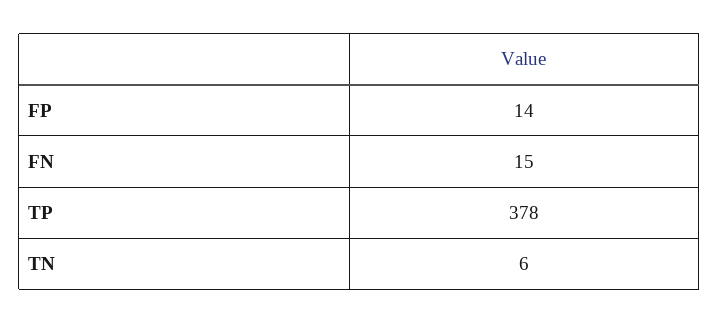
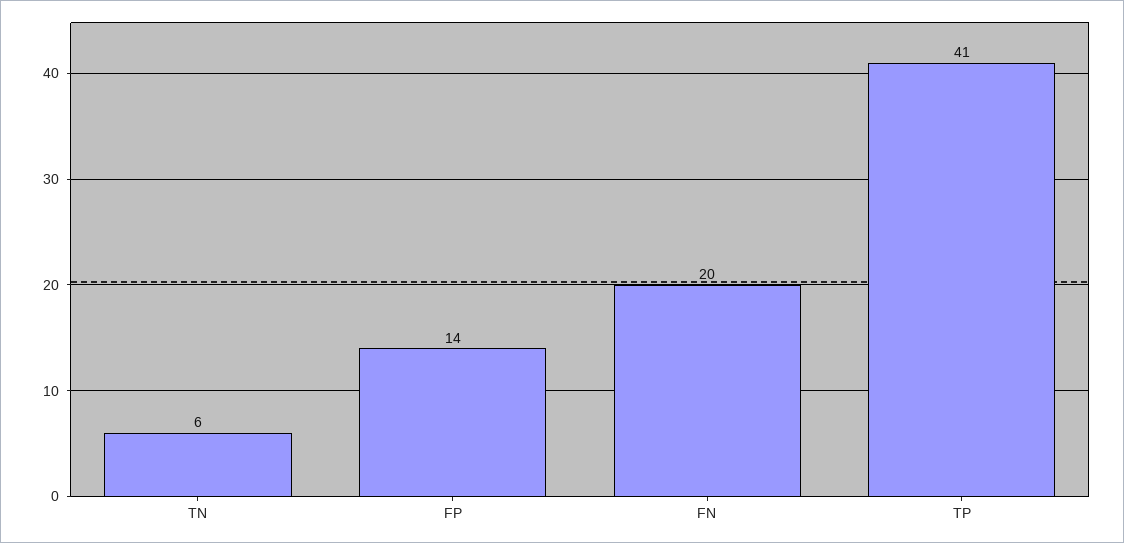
  {
    "FP": 14,
-   "FN": 15,
+   "FN": 20,
-   "TP": 378,
+   "TP": 41,
    "TN": 6
  }

